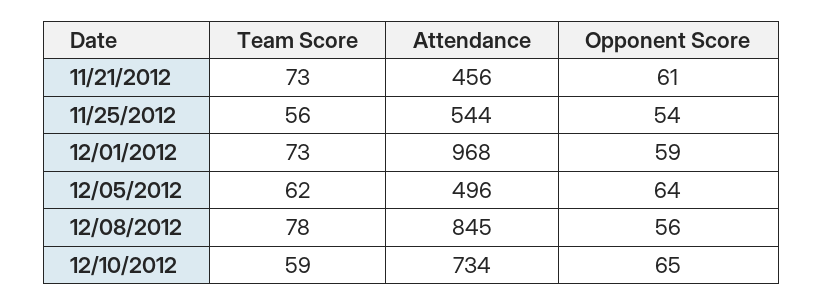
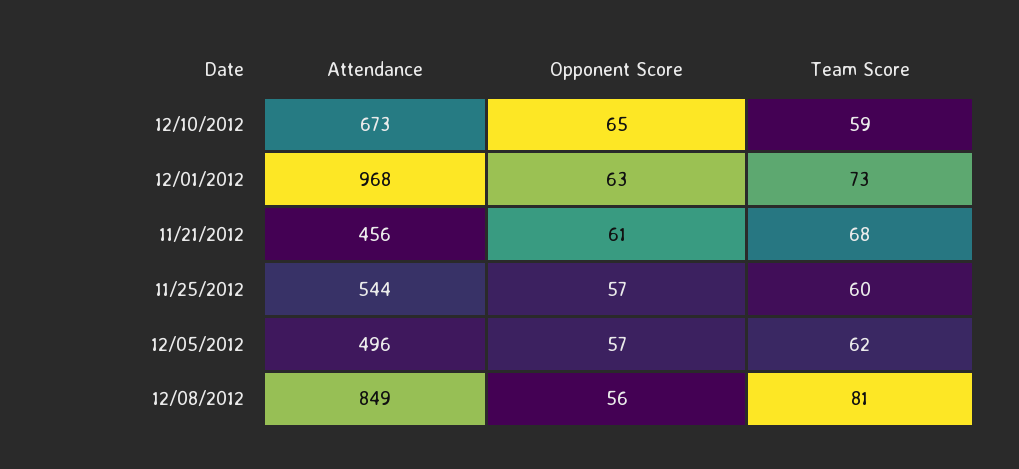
  {
    "Team Score": {
-     "11/21/2012": 73,
+     "11/21/2012": 68,
-     "11/25/2012": 56,
+     "11/25/2012": 60,
      "12/01/2012": 73,
      "12/05/2012": 62,
-     "12/08/2012": 78,
+     "12/08/2012": 81,
      "12/10/2012": 59
    },
    "Attendance": {
      "11/21/2012": 456,
      "11/25/2012": 544,
      "12/01/2012": 968,
      "12/05/2012": 496,
-     "12/08/2012": 845,
+     "12/08/2012": 849,
-     "12/10/2012": 734
+     "12/10/2012": 673
    },
    "Opponent Score": {
      "11/21/2012": 61,
-     "11/25/2012": 54,
+     "11/25/2012": 57,
-     "12/01/2012": 59,
+     "12/01/2012": 63,
-     "12/05/2012": 64,
+     "12/05/2012": 57,
      "12/08/2012": 56,
      "12/10/2012": 65
    }
  }

